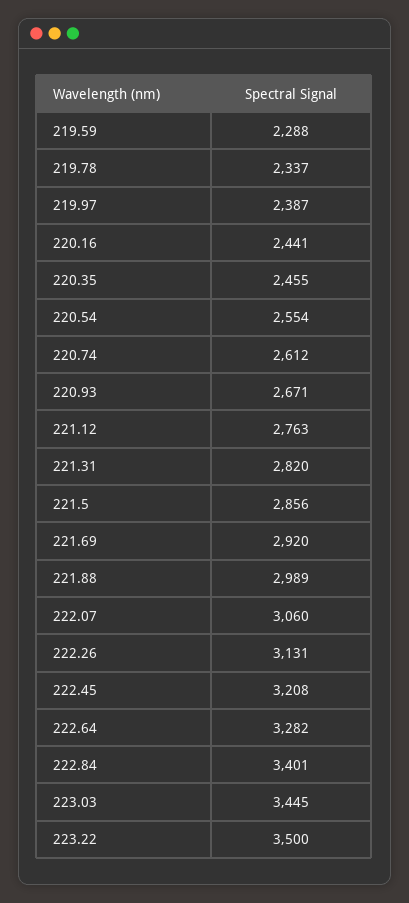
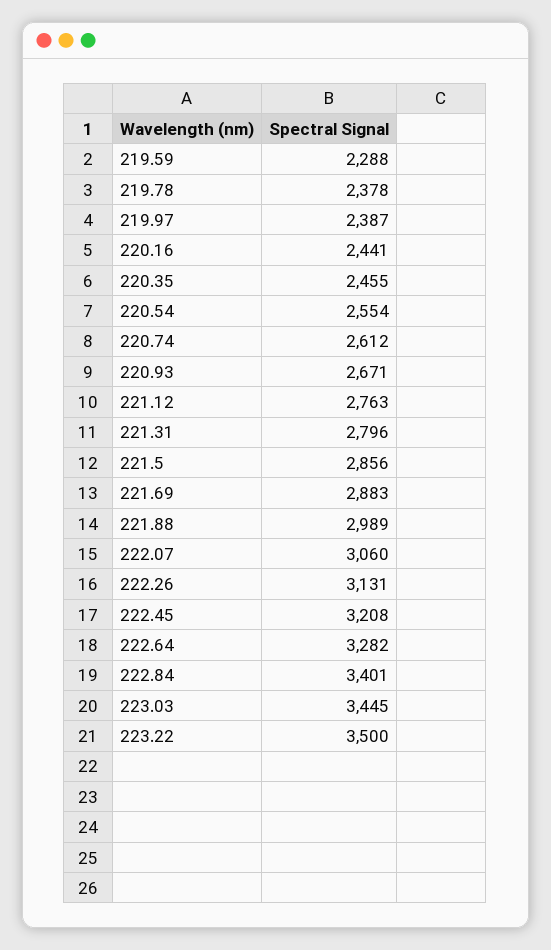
  {
    "219.59": 2288,
-   "219.78": 2337,
+   "219.78": 2378,
    "219.97": 2387,
    "220.16": 2441,
    "220.35": 2455,
    "220.54": 2554,
    "220.74": 2612,
    "220.93": 2671,
    "221.12": 2763,
-   "221.31": 2820,
+   "221.31": 2796,
    "221.5": 2856,
-   "221.69": 2920,
+   "221.69": 2883,
    "221.88": 2989,
    "222.07": 3060,
    "222.26": 3131,
    "222.45": 3208,
    "222.64": 3282,
    "222.84": 3401,
    "223.03": 3445,
    "223.22": 3500
  }

